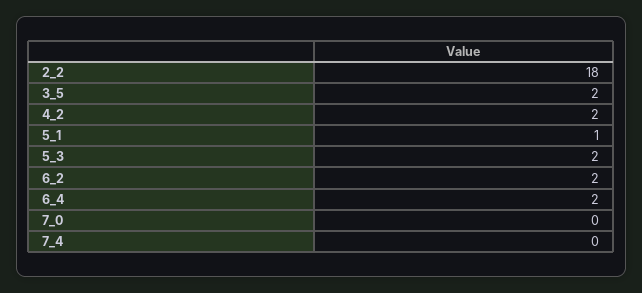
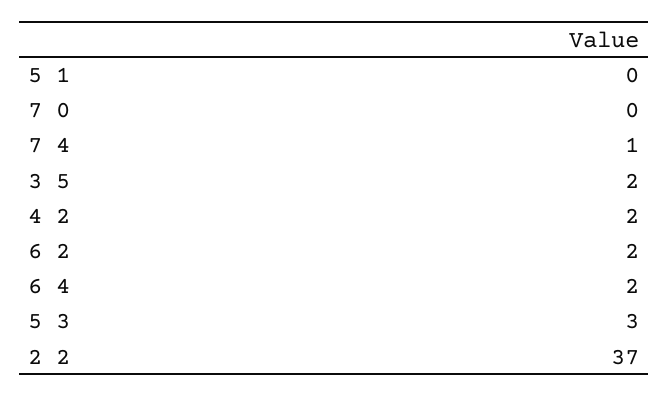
  {
-   "2_2": 18,
+   "2_2": 37,
    "3_5": 2,
    "4_2": 2,
-   "5_1": 1,
+   "5_1": 0,
-   "5_3": 2,
+   "5_3": 3,
    "6_2": 2,
    "6_4": 2,
    "7_0": 0,
-   "7_4": 0
+   "7_4": 1
  }

